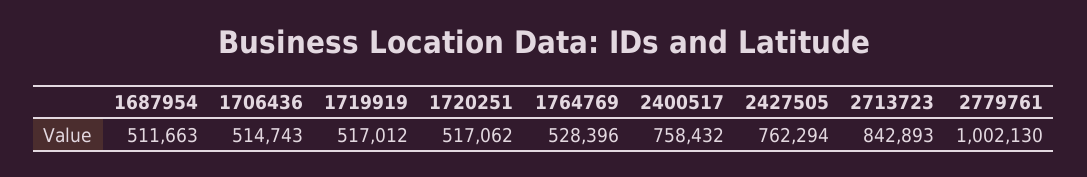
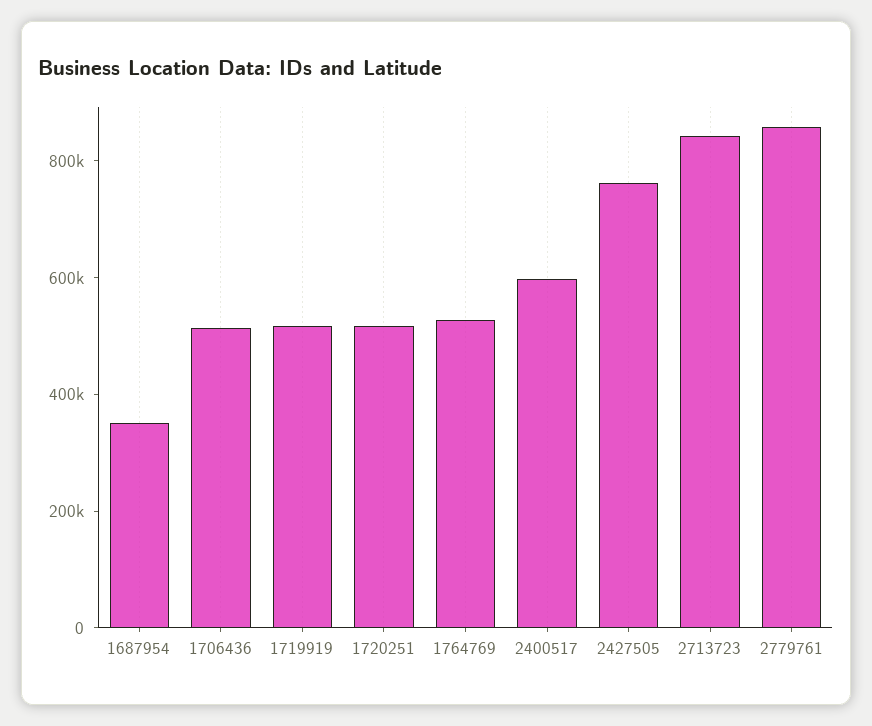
  {
-   "1687954": 511663,
+   "1687954": 350000,
    "1706436": 514743,
    "1719919": 517012,
    "1720251": 517062,
    "1764769": 528396,
-   "2400517": 758432,
+   "2400517": 600000,
    "2427505": 762294,
    "2713723": 842893,
-   "2779761": 1002130
+   "2779761": 850000
  }

